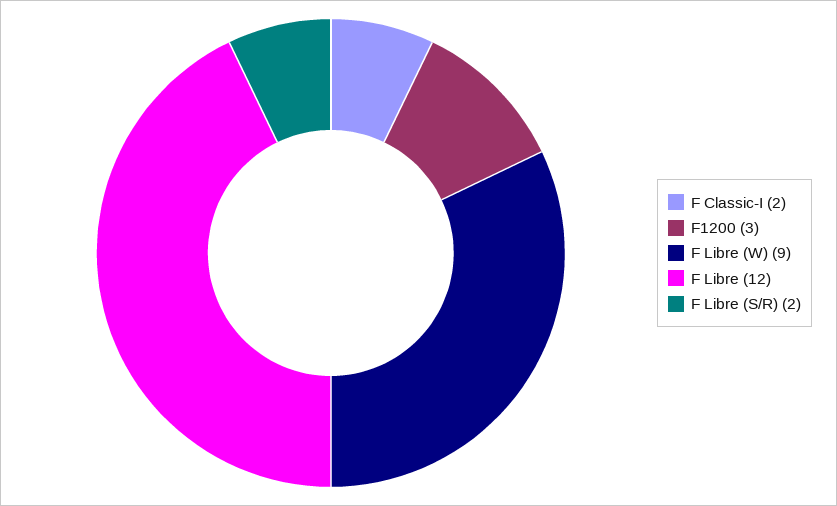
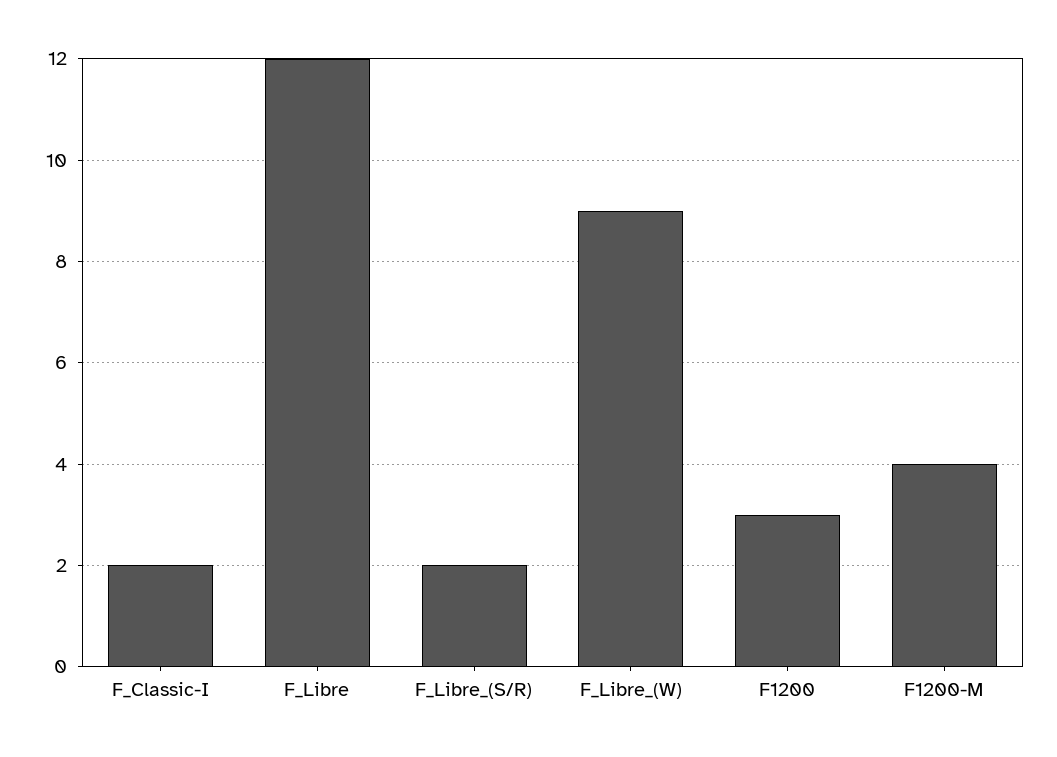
  {
    "F Classic-I": 2,
    "F1200": 3,
    "F Libre (W)": 9,
    "F Libre": 12,
-   "F Libre (S/R)": 2
+   "F Libre (S/R)": 2,
+   "F1200-M": 4
  }

